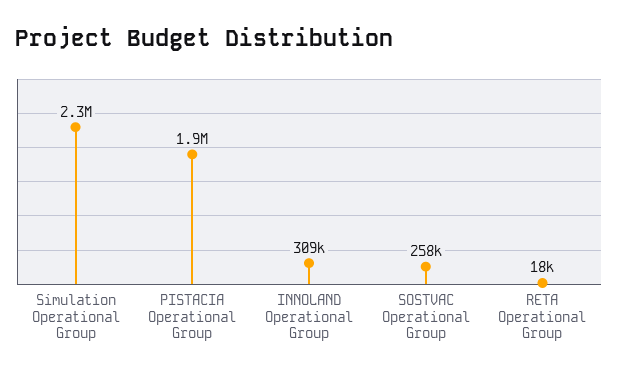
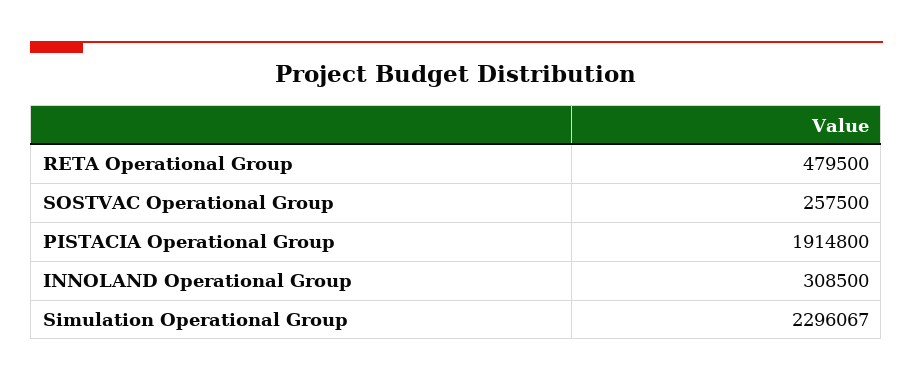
  {
    "Simulation Operational Group": 2296067,
    "PISTACIA Operational Group": 1914800,
    "INNOLAND Operational Group": 308500,
    "SOSTVAC Operational Group": 257500,
-   "RETA Operational Group": 18000
+   "RETA Operational Group": 479500
  }

